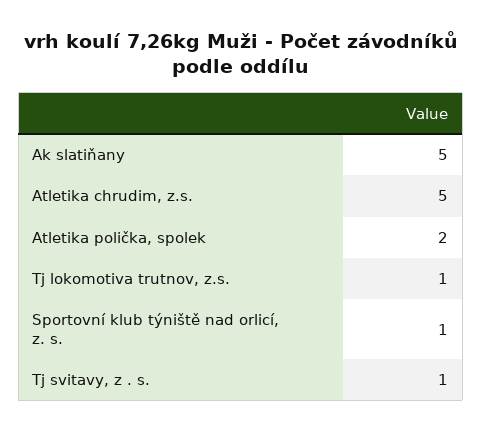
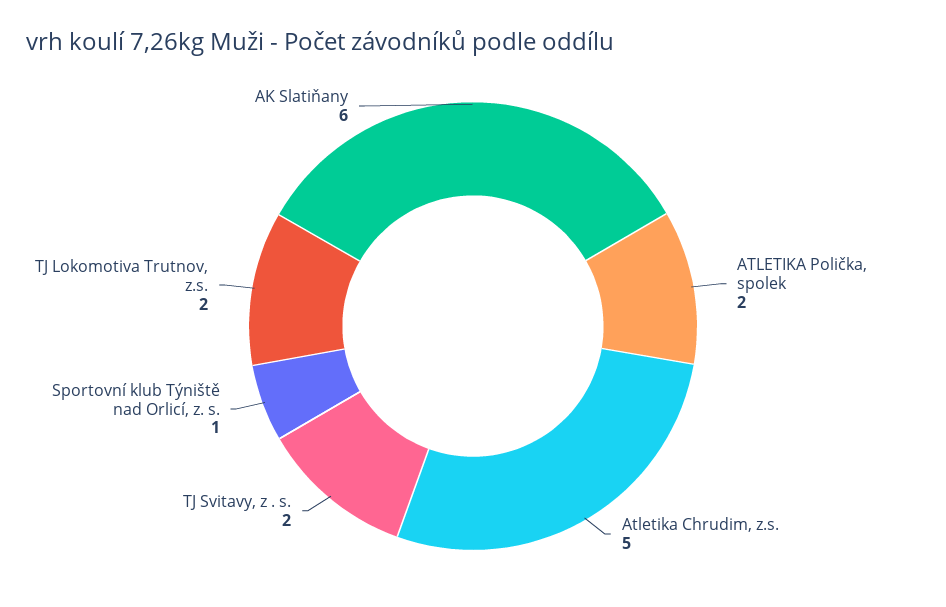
  {
-   "Ak slatiňany": 5,
+   "Ak slatiňany": 6,
    "Atletika chrudim, z.s.": 5,
    "Atletika polička, spolek": 2,
-   "Tj lokomotiva trutnov, z.s.": 1,
+   "Tj lokomotiva trutnov, z.s.": 2,
    "Sportovní klub týniště nad orlicí, z. s.": 1,
-   "Tj svitavy, z . s.": 1
+   "Tj svitavy, z . s.": 2
  }

